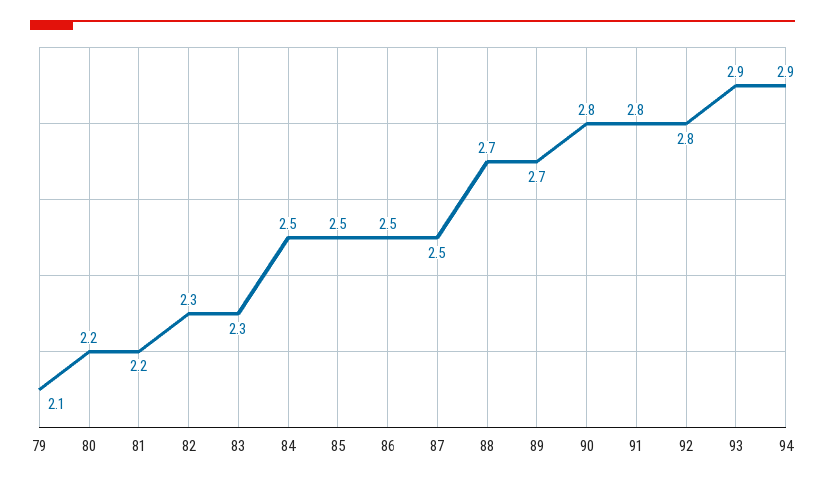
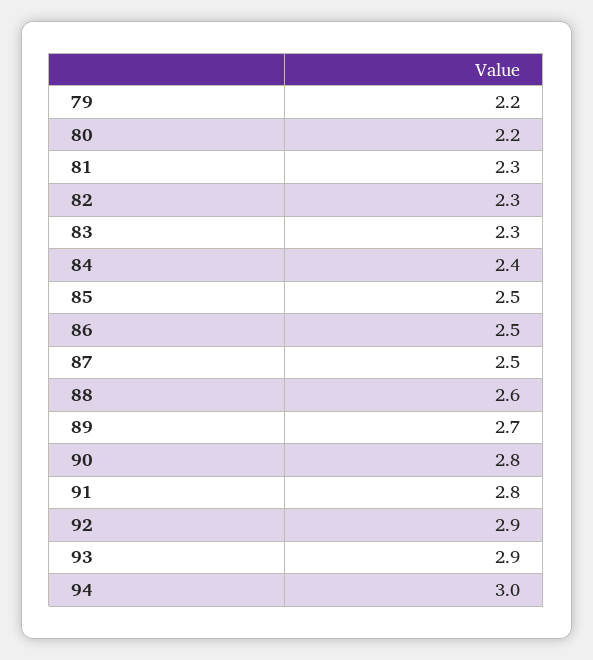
  {
-   "79": 2.1,
+   "79": 2.2,
    "80": 2.2,
-   "81": 2.2,
+   "81": 2.3,
    "82": 2.3,
    "83": 2.3,
-   "84": 2.5,
+   "84": 2.4,
    "85": 2.5,
    "86": 2.5,
    "87": 2.5,
-   "88": 2.7,
+   "88": 2.6,
    "89": 2.7,
    "90": 2.8,
    "91": 2.8,
-   "92": 2.8,
+   "92": 2.9,
    "93": 2.9,
-   "94": 2.9
+   "94": 3
  }

